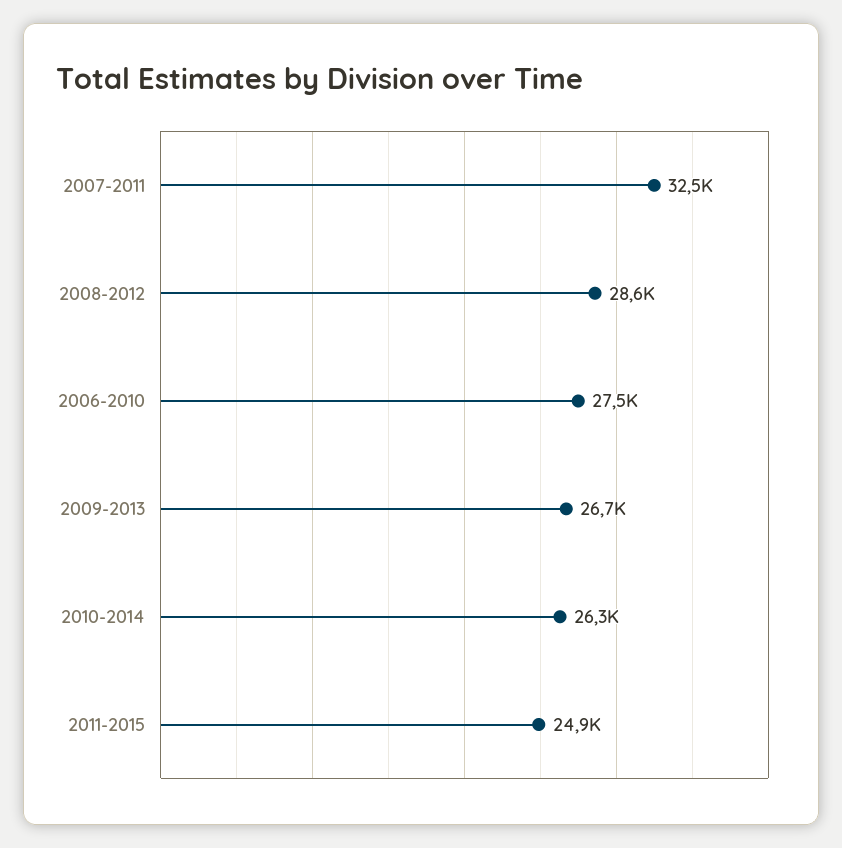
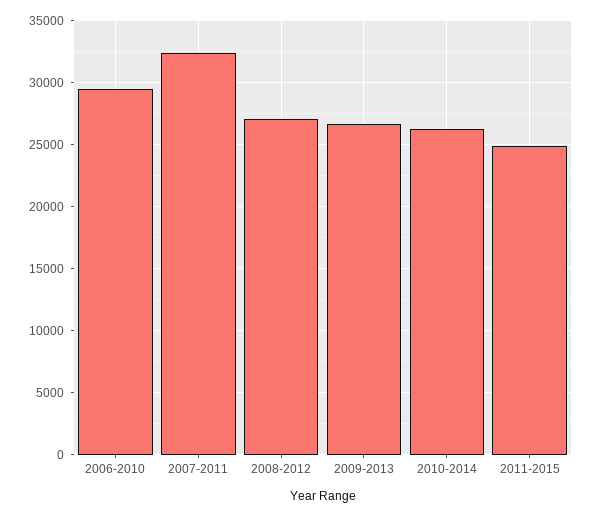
  {
    "2007-2011": 32500,
-   "2008-2012": 28600,
+   "2008-2012": 27000,
-   "2006-2010": 27500,
+   "2006-2010": 29500,
    "2009-2013": 26700,
    "2010-2014": 26300,
    "2011-2015": 24900
  }

